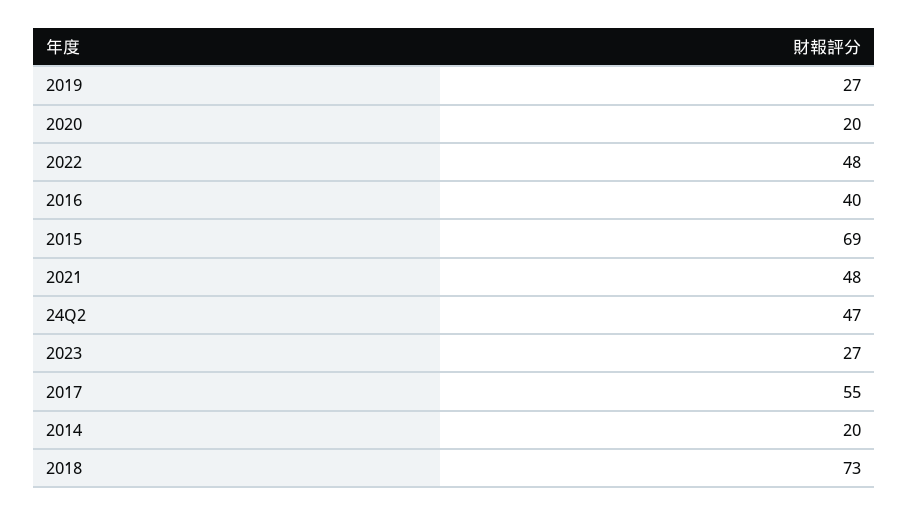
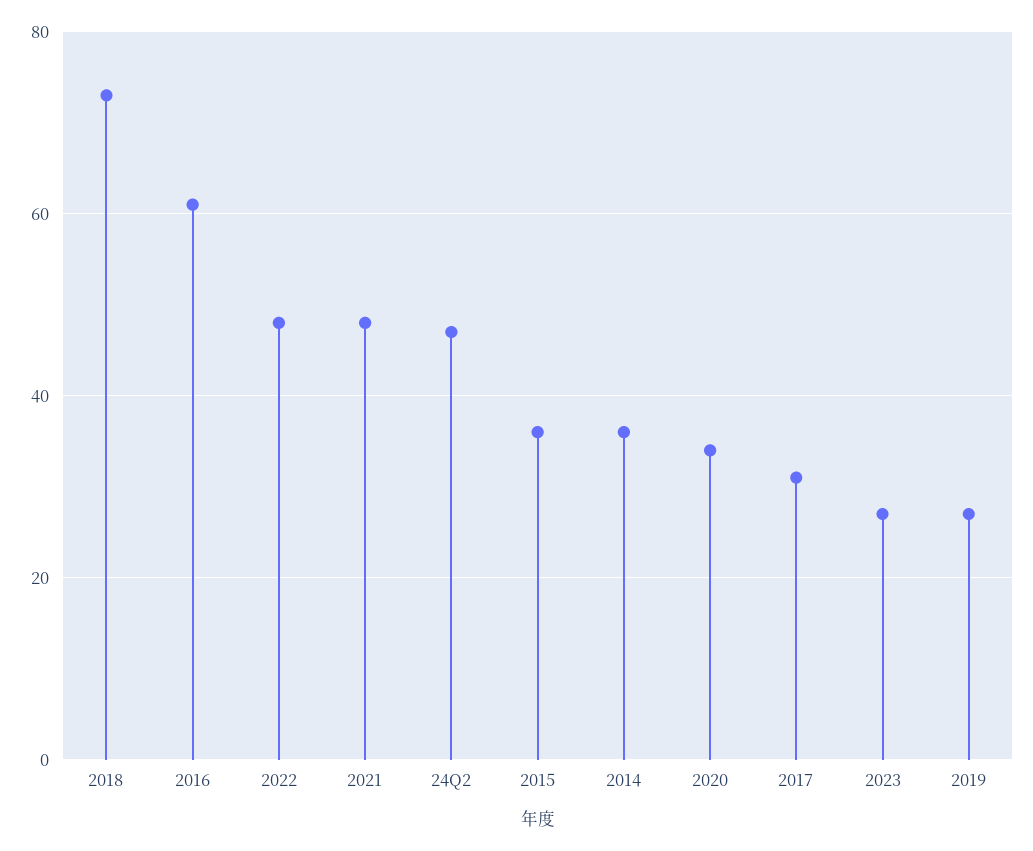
  {
    "2019": 27,
-   "2020": 20,
+   "2020": 35,
    "2022": 48,
-   "2016": 40,
+   "2016": 60,
-   "2015": 69,
+   "2015": 35,
    "2021": 48,
    "24Q2": 47,
    "2023": 27,
-   "2017": 55,
+   "2017": 30,
-   "2014": 20,
+   "2014": 35,
    "2018": 73
  }

